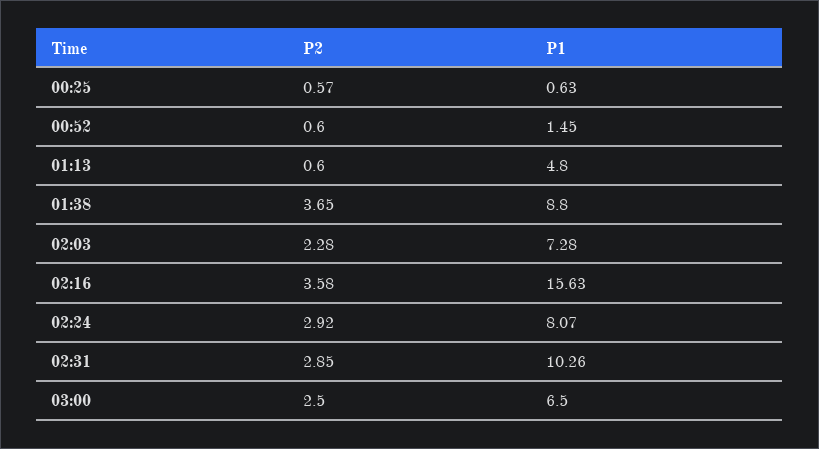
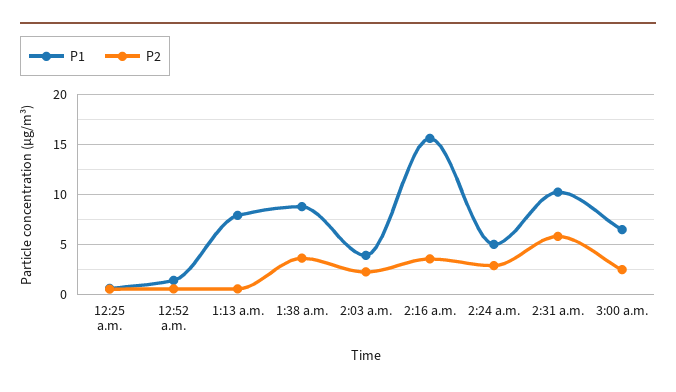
  {
    "P2": {
      "00:25": 0.57,
      "00:52": 0.6,
      "01:13": 0.6,
      "01:38": 3.65,
      "02:03": 2.28,
      "02:16": 3.58,
      "02:24": 2.92,
-     "02:31": 2.85,
+     "02:31": 6,
      "03:00": 2.5
    },
    "P1": {
      "00:25": 0.63,
      "00:52": 1.45,
-     "01:13": 4.8,
+     "01:13": 8,
      "01:38": 8.8,
-     "02:03": 7.28,
+     "02:03": 4,
      "02:16": 15.63,
-     "02:24": 8.07,
+     "02:24": 5,
      "02:31": 10.26,
      "03:00": 6.5
    }
  }

